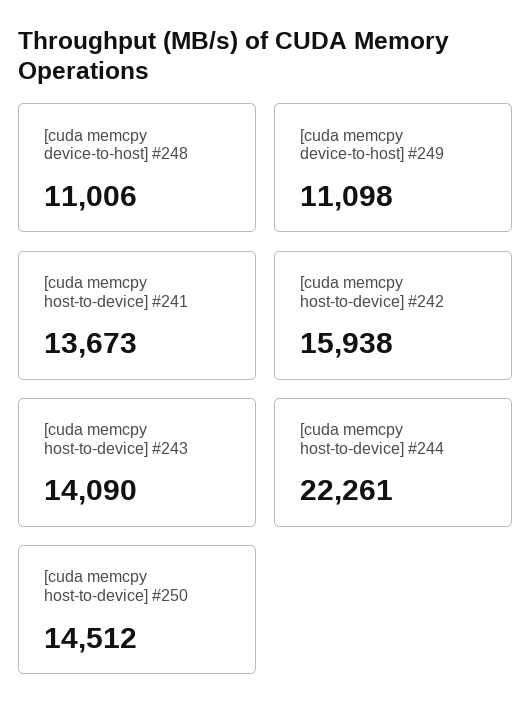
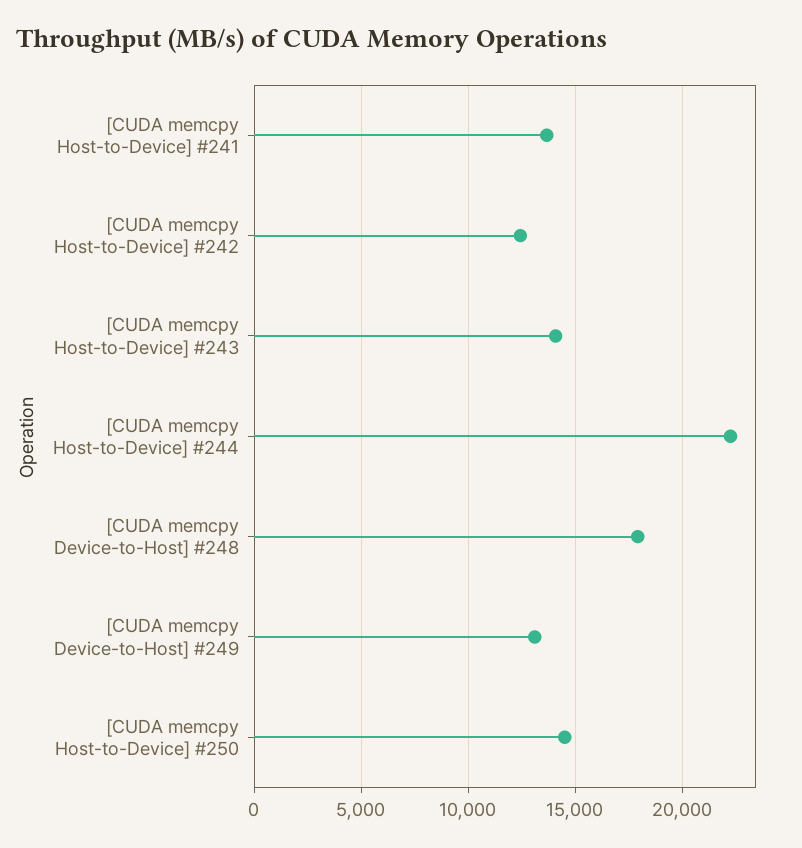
  {
-   "[cuda memcpy device-to-host] #248": 11006,
+   "[cuda memcpy device-to-host] #248": 18000,
-   "[cuda memcpy device-to-host] #249": 11098,
+   "[cuda memcpy device-to-host] #249": 13000,
    "[cuda memcpy host-to-device] #241": 13673,
-   "[cuda memcpy host-to-device] #242": 15938,
+   "[cuda memcpy host-to-device] #242": 12500,
    "[cuda memcpy host-to-device] #243": 14090,
    "[cuda memcpy host-to-device] #244": 22261,
    "[cuda memcpy host-to-device] #250": 14512
  }

